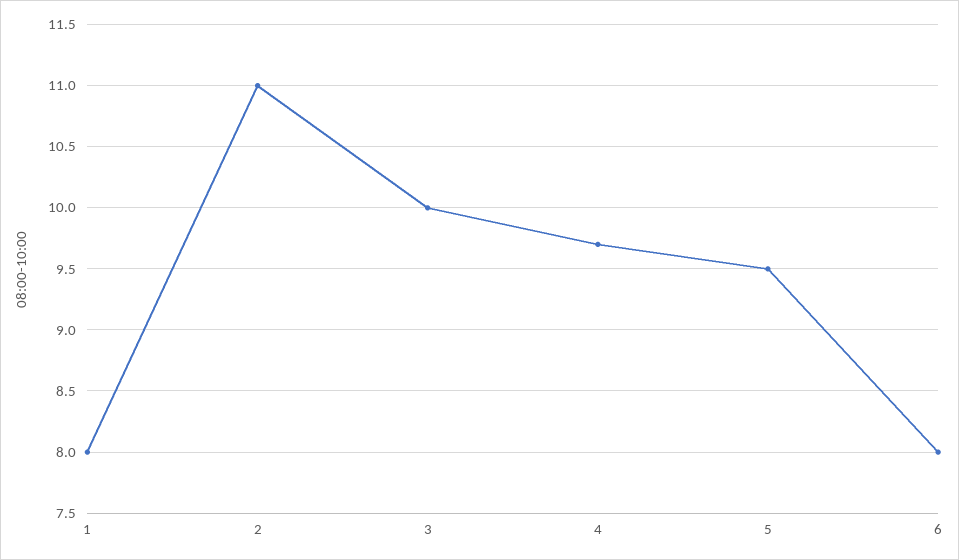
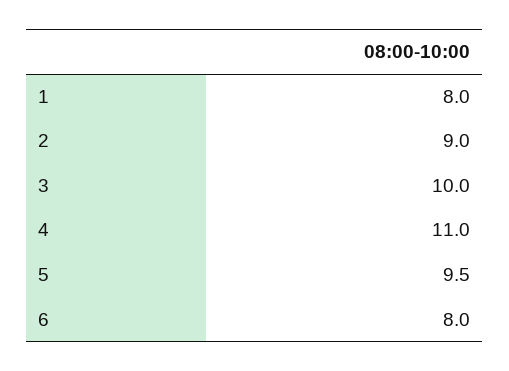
  {
    "1": 8,
-   "2": 11,
+   "2": 9,
    "3": 10,
-   "4": 9.7,
+   "4": 11,
    "5": 9.5,
    "6": 8
  }

